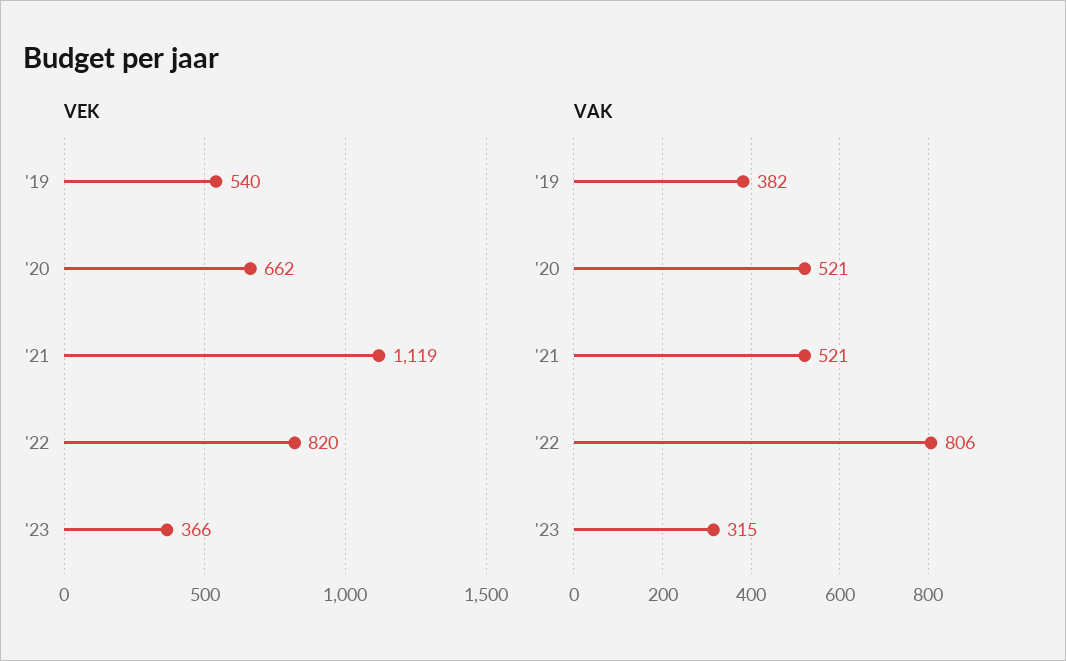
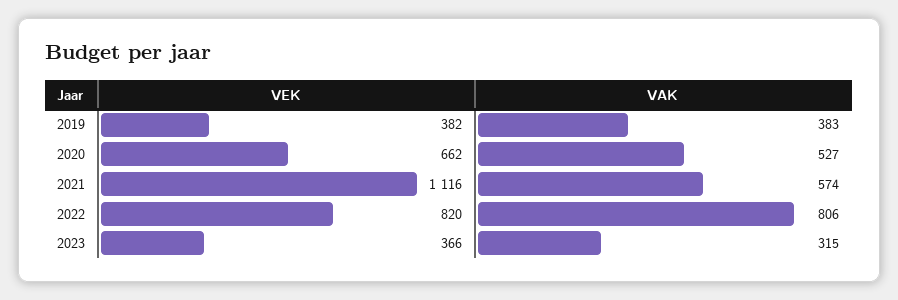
  {
    "VEK": {
-     "'19": 540,
+     "'19": 382,
      "'20": 662,
-     "'21": 1119,
+     "'21": 1116,
      "'22": 820,
      "'23": 366
    },
    "VAK": {
-     "'19": 382,
+     "'19": 383,
-     "'20": 521,
+     "'20": 527,
-     "'21": 521,
+     "'21": 574,
      "'22": 806,
      "'23": 315
    }
  }

